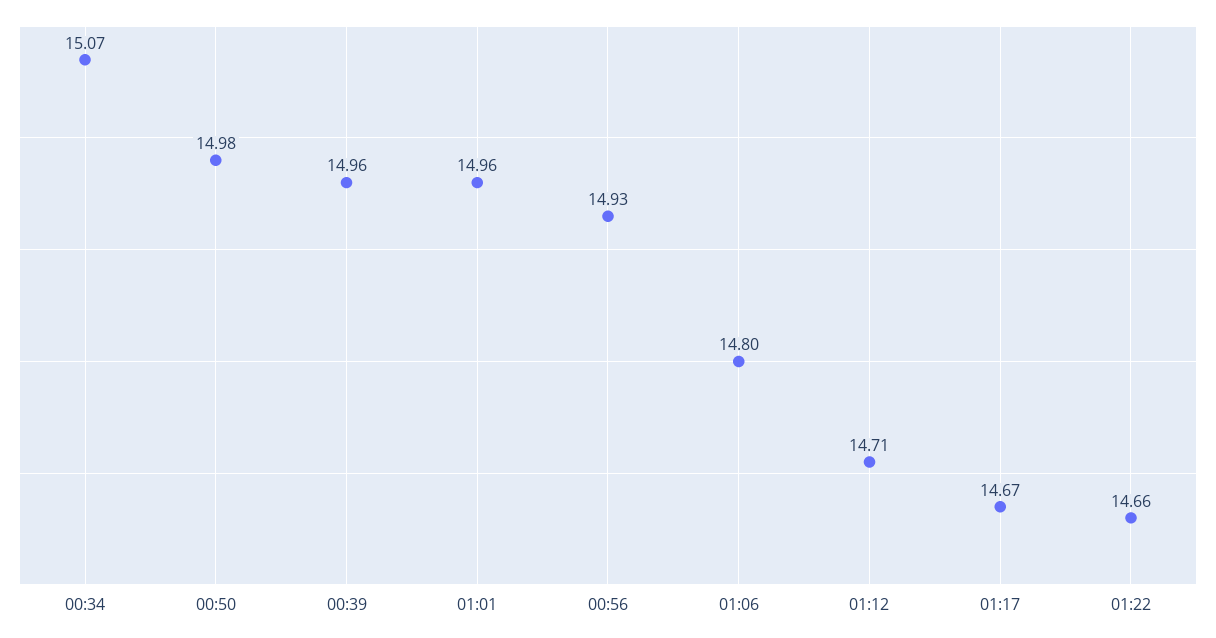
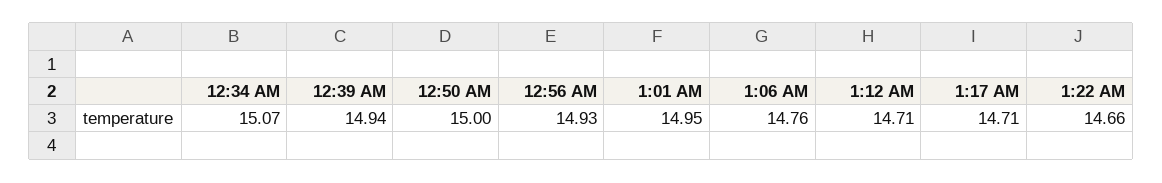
  {
    "00:34": 15.07,
-   "00:50": 14.98,
+   "00:50": 15,
-   "00:39": 14.96,
+   "00:39": 14.94,
-   "01:01": 14.96,
+   "01:01": 14.95,
    "00:56": 14.93,
-   "01:06": 14.8,
+   "01:06": 14.76,
    "01:12": 14.71,
-   "01:17": 14.67,
+   "01:17": 14.71,
    "01:22": 14.66
  }

